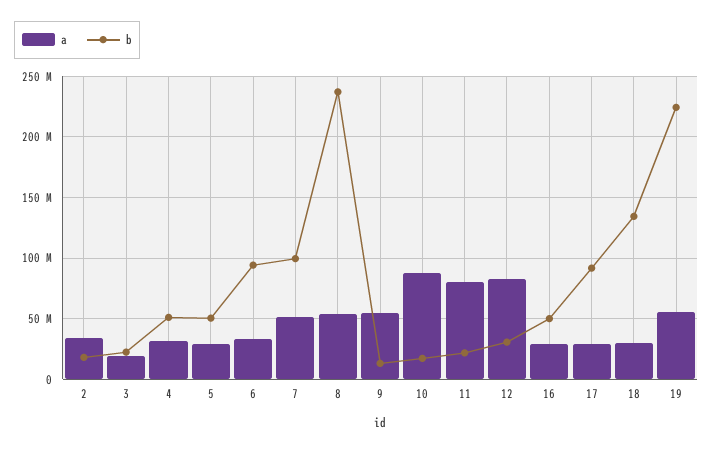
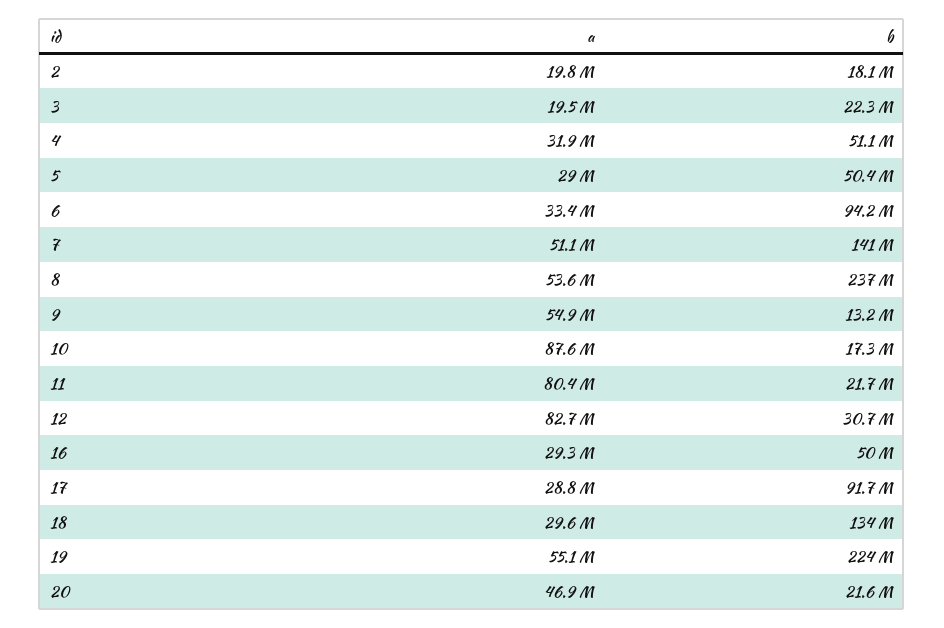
  {
    "a": {
-     "2": 35000000,
+     "2": 19800000,
      "3": 19500000,
      "4": 31900000,
      "5": 29000000,
      "6": 33400000,
      "7": 51100000,
      "8": 53600000,
      "9": 54900000,
      "10": 87600000,
      "11": 80400000,
      "12": 82700000,
      "16": 29300000,
      "17": 28800000,
      "18": 29600000,
-     "19": 55100000
+     "19": 55100000,
+     "20": 46900000
    },
    "b": {
      "2": 18100000,
      "3": 22300000,
      "4": 51100000,
      "5": 50400000,
      "6": 94200000,
-     "7": 100000000,
+     "7": 141000000,
      "8": 237000000,
      "9": 13200000,
      "10": 17300000,
      "11": 21700000,
      "12": 30700000,
      "16": 50000000,
      "17": 91700000,
      "18": 134000000,
-     "19": 224000000
+     "19": 224000000,
+     "20": 21600000
    }
  }

